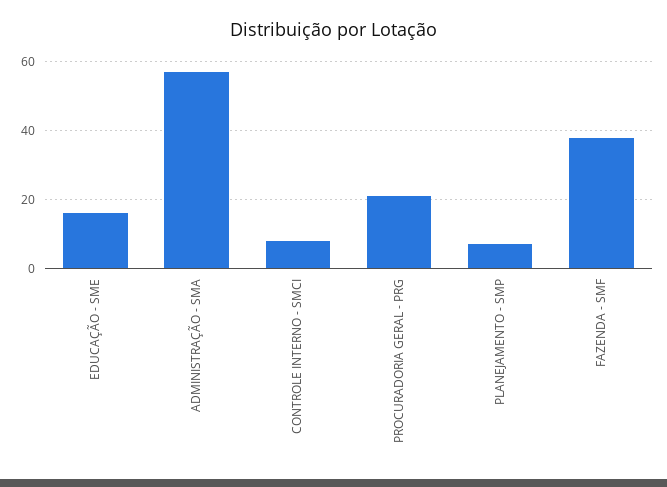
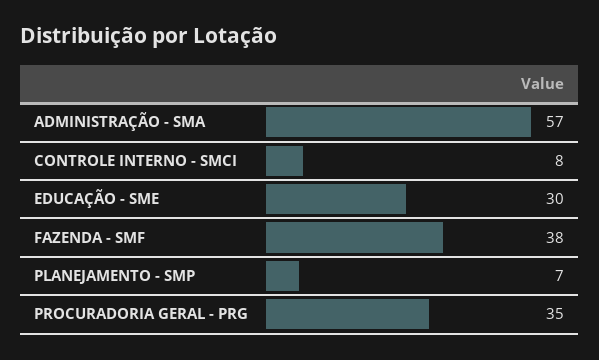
  {
-   "EDUCAÇÃO - SME": 15,
+   "EDUCAÇÃO - SME": 30,
    "ADMINISTRAÇÃO - SMA": 57,
    "CONTROLE INTERNO - SMCI": 8,
-   "PROCURADORIA GERAL - PRG": 20,
+   "PROCURADORIA GERAL - PRG": 35,
    "PLANEJAMENTO - SMP": 7,
    "FAZENDA - SMF": 38
  }

